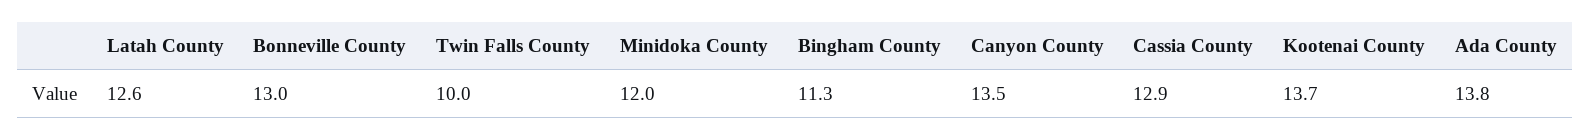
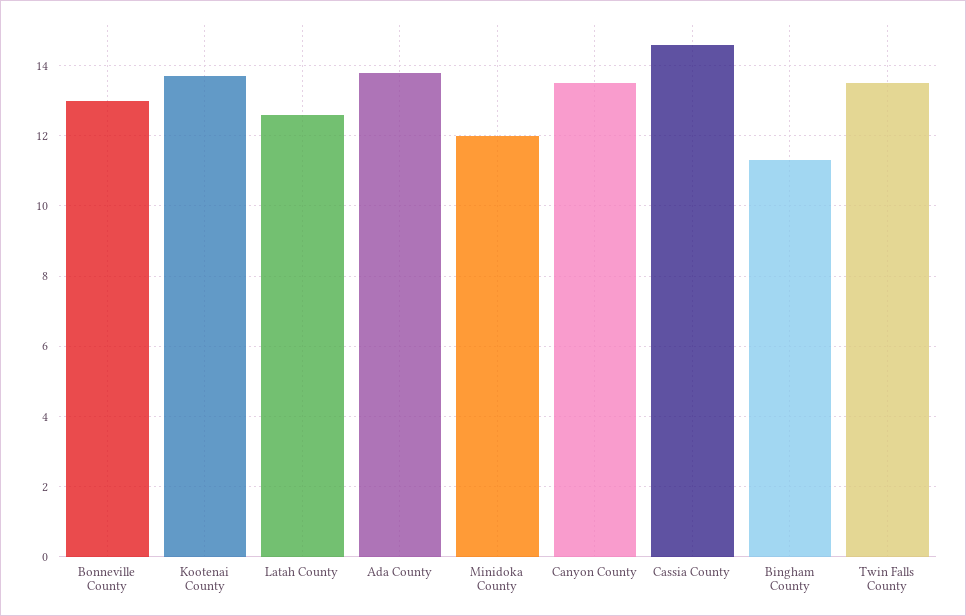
  {
    "Latah County": 12.6,
    "Bonneville County": 13,
-   "Twin Falls County": 10,
+   "Twin Falls County": 13.5,
    "Minidoka County": 12,
    "Bingham County": 11.3,
    "Canyon County": 13.5,
-   "Cassia County": 12.9,
+   "Cassia County": 14.5,
    "Kootenai County": 13.7,
    "Ada County": 13.8
  }

